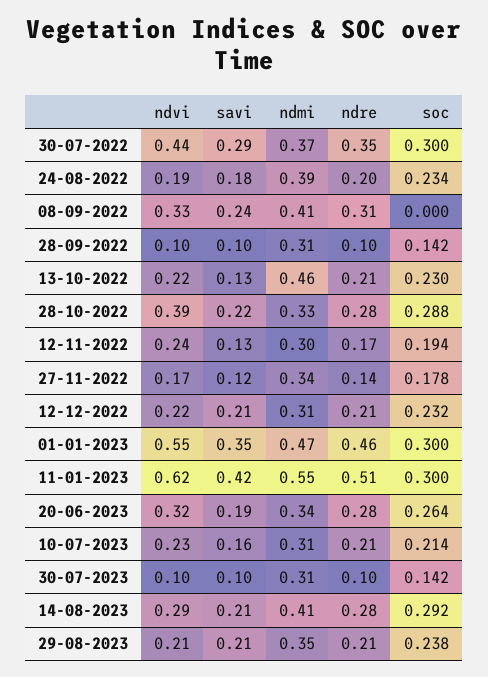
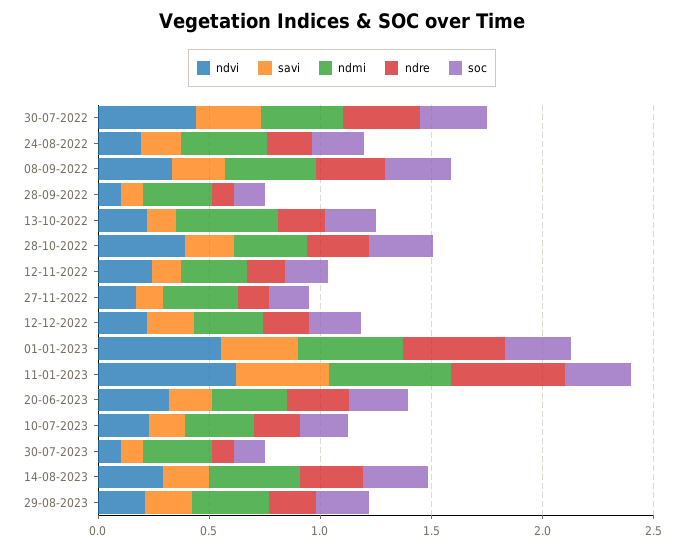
  {
    "ndvi": {
      "30-07-2022": 0.44,
      "24-08-2022": 0.19,
      "08-09-2022": 0.33,
      "28-09-2022": 0.1,
      "13-10-2022": 0.22,
      "28-10-2022": 0.39,
      "12-11-2022": 0.24,
      "27-11-2022": 0.17,
      "12-12-2022": 0.22,
      "01-01-2023": 0.55,
      "11-01-2023": 0.62,
      "20-06-2023": 0.32,
      "10-07-2023": 0.23,
      "30-07-2023": 0.1,
      "14-08-2023": 0.29,
      "29-08-2023": 0.21
    },
    "savi": {
      "30-07-2022": 0.29,
      "24-08-2022": 0.18,
      "08-09-2022": 0.24,
      "28-09-2022": 0.1,
      "13-10-2022": 0.13,
      "28-10-2022": 0.22,
      "12-11-2022": 0.13,
      "27-11-2022": 0.12,
      "12-12-2022": 0.21,
      "01-01-2023": 0.35,
      "11-01-2023": 0.42,
      "20-06-2023": 0.19,
      "10-07-2023": 0.16,
      "30-07-2023": 0.1,
      "14-08-2023": 0.21,
      "29-08-2023": 0.21
    },
    "ndmi": {
      "30-07-2022": 0.37,
      "24-08-2022": 0.39,
      "08-09-2022": 0.41,
      "28-09-2022": 0.31,
      "13-10-2022": 0.46,
      "28-10-2022": 0.33,
      "12-11-2022": 0.3,
      "27-11-2022": 0.34,
      "12-12-2022": 0.31,
      "01-01-2023": 0.47,
      "11-01-2023": 0.55,
      "20-06-2023": 0.34,
      "10-07-2023": 0.31,
      "30-07-2023": 0.31,
      "14-08-2023": 0.41,
      "29-08-2023": 0.35
    },
    "ndre": {
      "30-07-2022": 0.35,
      "24-08-2022": 0.2,
      "08-09-2022": 0.31,
      "28-09-2022": 0.1,
      "13-10-2022": 0.21,
      "28-10-2022": 0.28,
      "12-11-2022": 0.17,
      "27-11-2022": 0.14,
      "12-12-2022": 0.21,
      "01-01-2023": 0.46,
      "11-01-2023": 0.51,
      "20-06-2023": 0.28,
      "10-07-2023": 0.21,
      "30-07-2023": 0.1,
      "14-08-2023": 0.28,
      "29-08-2023": 0.21
    },
    "soc": {
      "30-07-2022": 0.3,
      "24-08-2022": 0.234,
-     "08-09-2022": 0,
+     "08-09-2022": 0.3,
      "28-09-2022": 0.142,
      "13-10-2022": 0.23,
      "28-10-2022": 0.288,
      "12-11-2022": 0.194,
      "27-11-2022": 0.178,
      "12-12-2022": 0.232,
      "01-01-2023": 0.3,
      "11-01-2023": 0.3,
      "20-06-2023": 0.264,
      "10-07-2023": 0.214,
      "30-07-2023": 0.142,
      "14-08-2023": 0.292,
      "29-08-2023": 0.238
    }
  }

